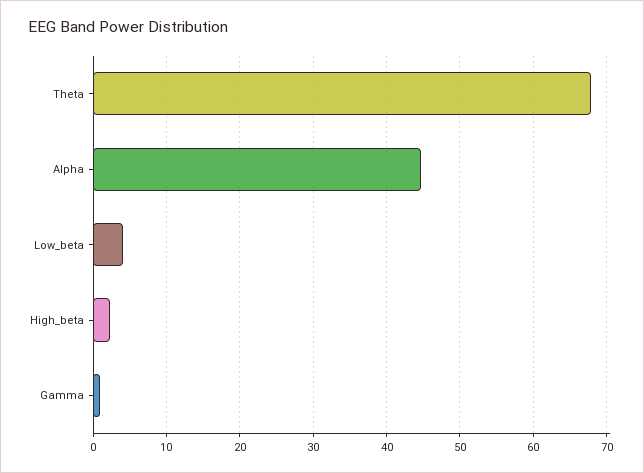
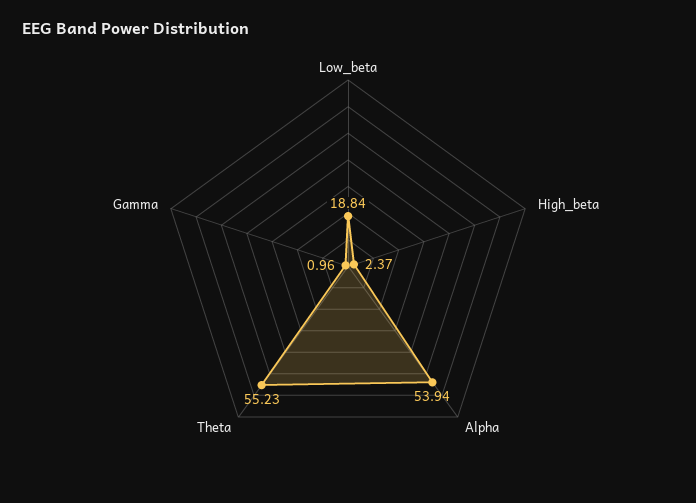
  {
-   "Theta": 68,
+   "Theta": 55.23,
-   "Alpha": 45,
+   "Alpha": 53.94,
-   "Low_beta": 4,
+   "Low_beta": 18.84,
    "High_beta": 2.37,
    "Gamma": 0.96
  }

